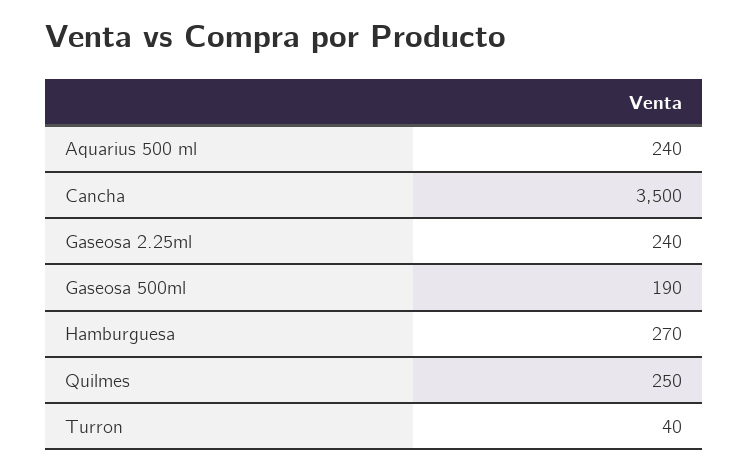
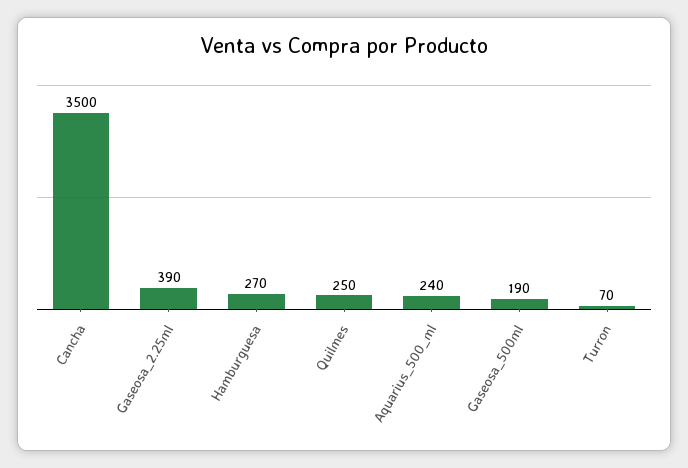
  {
    "Aquarius 500 ml": 240,
    "Cancha": 3500,
-   "Gaseosa 2.25ml": 240,
+   "Gaseosa 2.25ml": 390,
    "Gaseosa 500ml": 190,
    "Hamburguesa": 270,
    "Quilmes": 250,
-   "Turron": 40
+   "Turron": 70
  }

